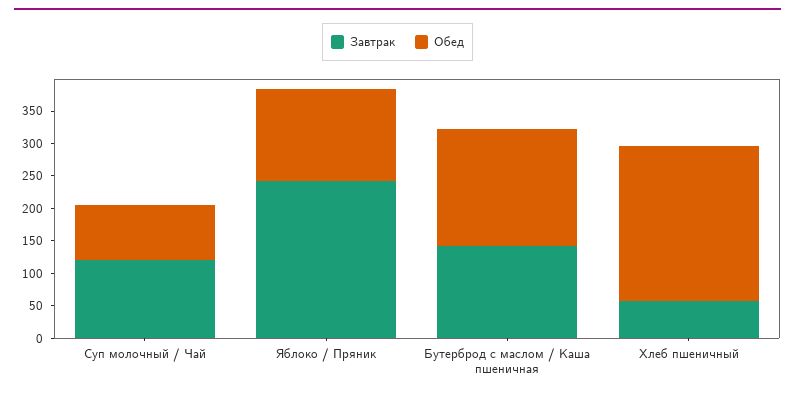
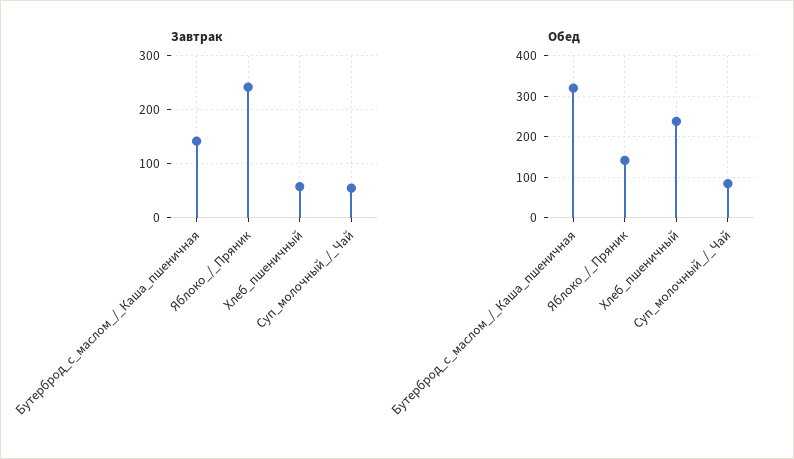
  {
    "Завтрак": {
-     "Суп молочный / Чай": 125,
+     "Суп молочный / Чай": 60,
      "Яблоко / Пряник": 240,
      "Бутерброд с маслом / Каша пшеничная": 140,
      "Хлеб пшеничный": 60
    },
    "Обед": {
      "Суп молочный / Чай": 80,
      "Яблоко / Пряник": 140,
-     "Бутерброд с маслом / Каша пшеничная": 175,
+     "Бутерброд с маслом / Каша пшеничная": 320,
      "Хлеб пшеничный": 240
    }
  }

